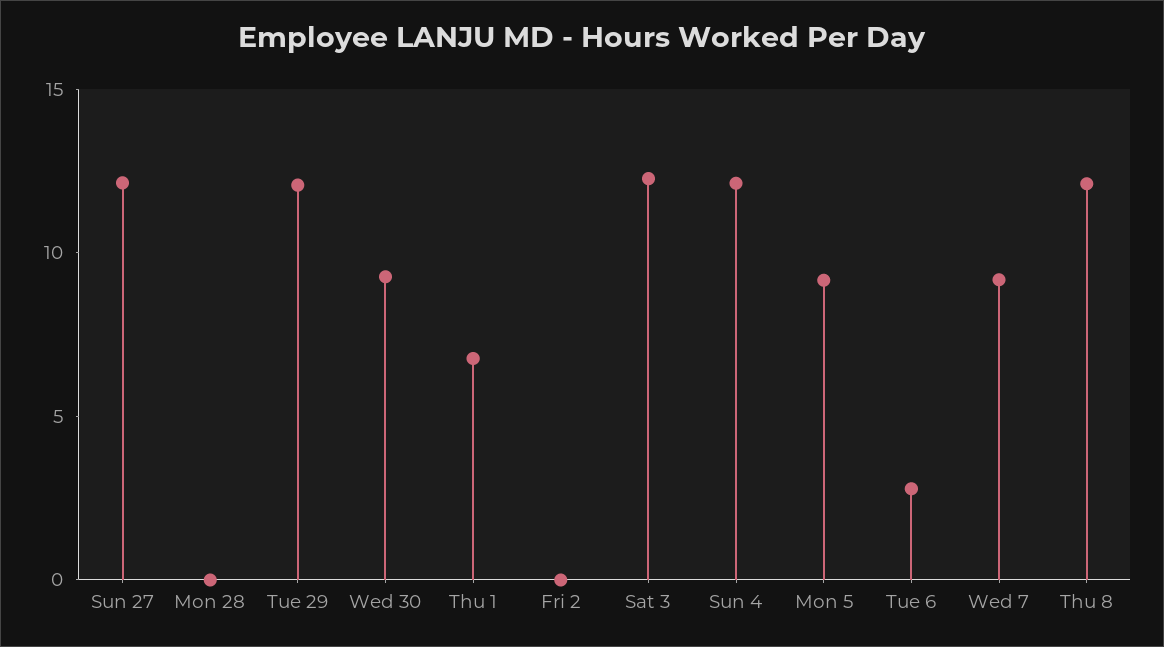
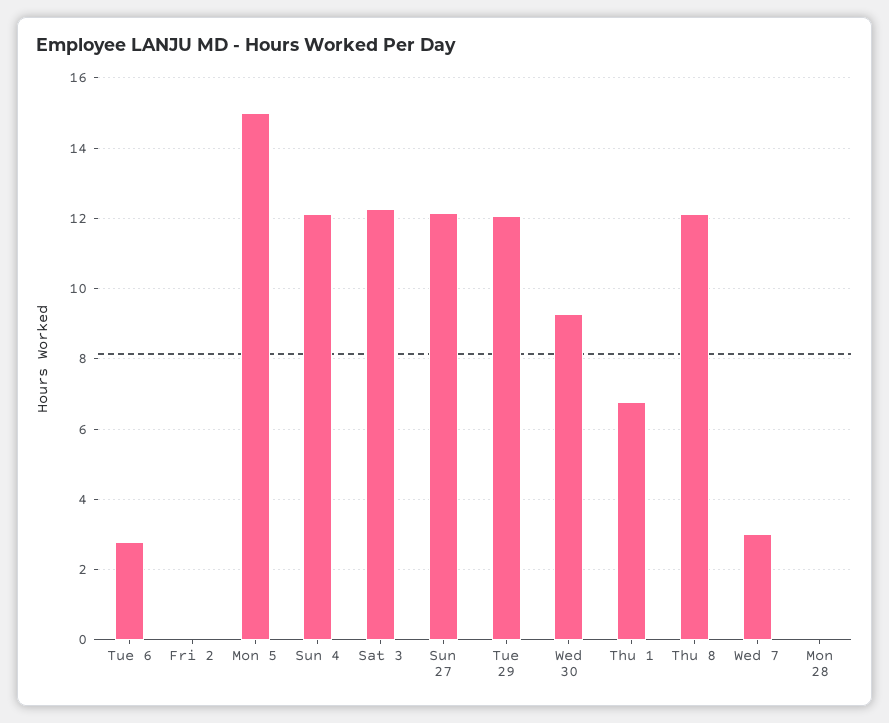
  {
    "Sun 27": 12.2,
    "Mon 28": 0,
    "Tue 29": 12,
    "Wed 30": 9.2,
    "Thu 1": 6.8,
    "Fri 2": 0,
    "Sat 3": 12.2,
    "Sun 4": 12.2,
-   "Mon 5": 9,
+   "Mon 5": 15,
    "Tue 6": 2.8,
-   "Wed 7": 9,
+   "Wed 7": 3,
    "Thu 8": 12.2
  }

